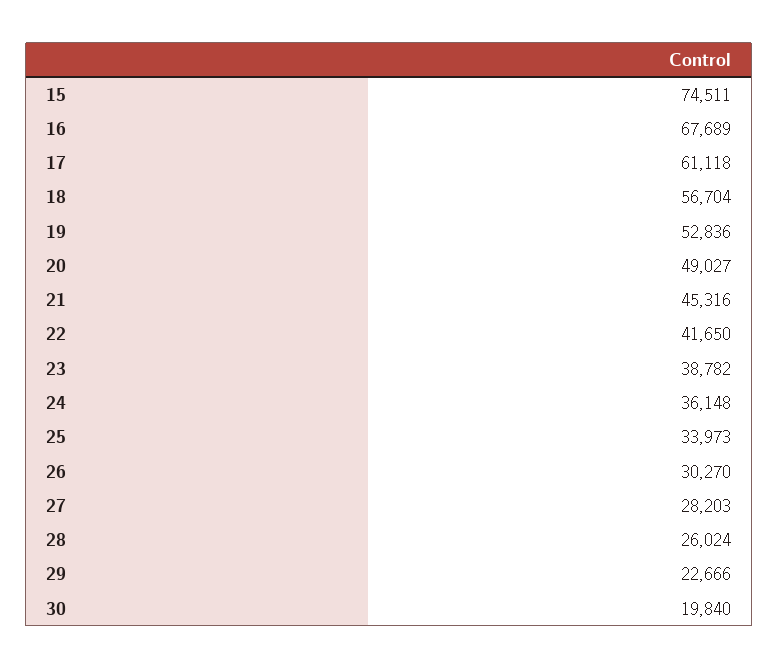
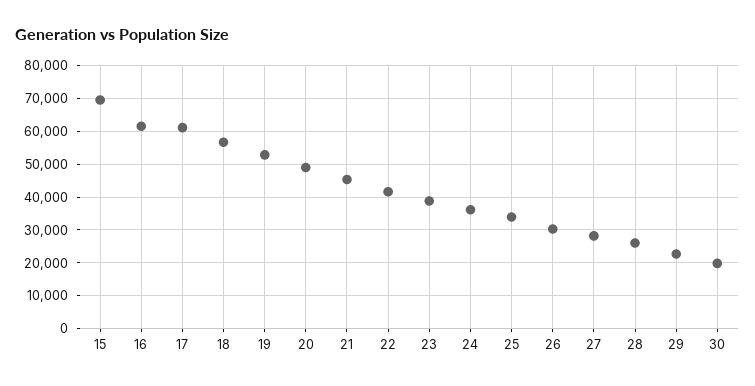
  {
-   "15": 74511,
+   "15": 70000,
-   "16": 67689,
+   "16": 62000,
    "17": 61118,
    "18": 56704,
    "19": 52836,
    "20": 49027,
    "21": 45316,
    "22": 41650,
    "23": 38782,
    "24": 36148,
    "25": 33973,
    "26": 30270,
    "27": 28203,
    "28": 26024,
    "29": 22666,
    "30": 19840
  }

